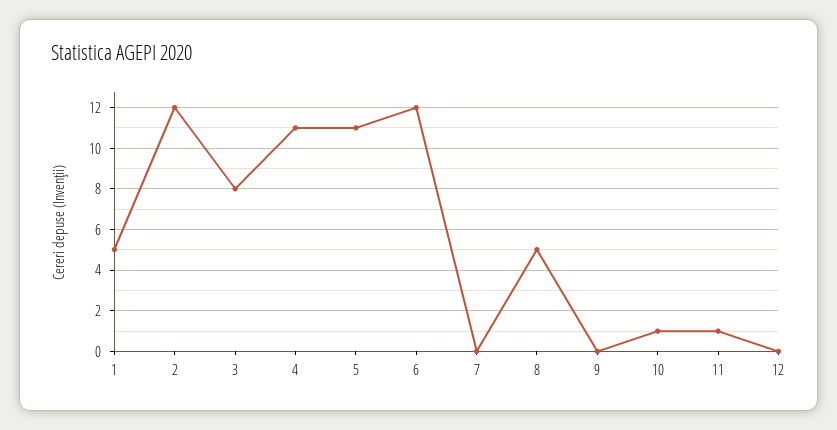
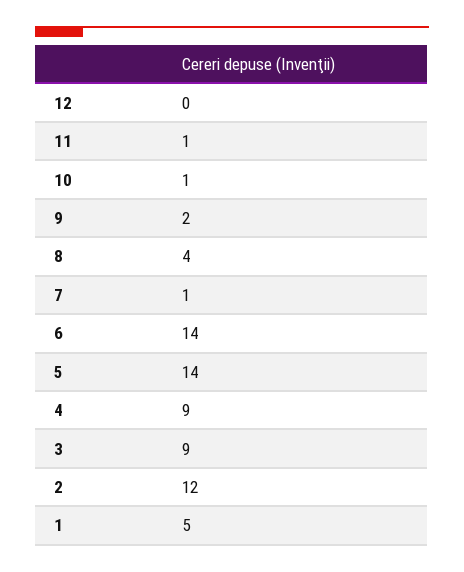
  {
    "1": 5,
    "2": 12,
-   "3": 8,
+   "3": 9,
-   "4": 11,
+   "4": 9,
-   "5": 11,
+   "5": 14,
-   "6": 12,
+   "6": 14,
-   "7": 0,
+   "7": 1,
-   "8": 5,
+   "8": 4,
-   "9": 0,
+   "9": 2,
    "10": 1,
    "11": 1,
    "12": 0
  }

